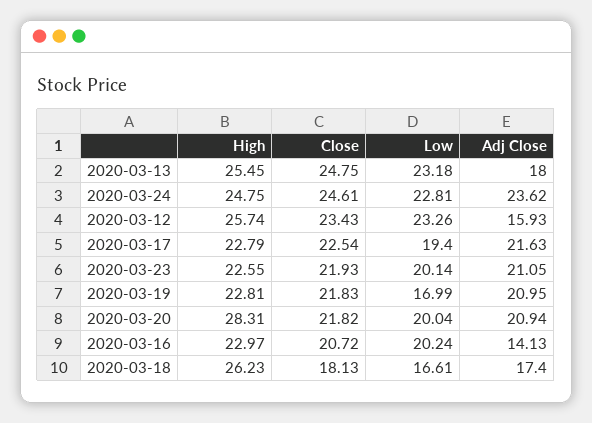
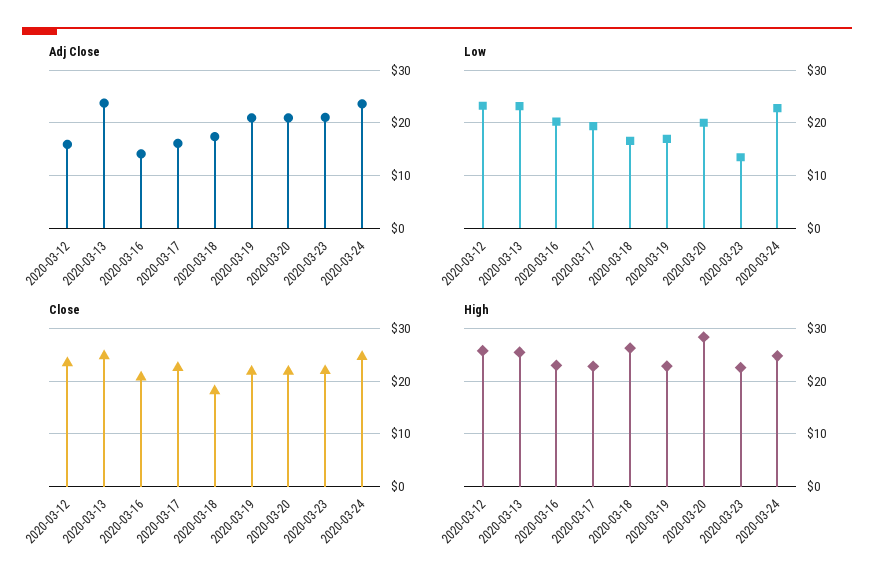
  {
    "High": {
      "2020-03-13": 25.45,
      "2020-03-24": 24.75,
      "2020-03-12": 25.74,
      "2020-03-17": 22.79,
      "2020-03-23": 22.55,
      "2020-03-19": 22.81,
      "2020-03-20": 28.31,
      "2020-03-16": 22.97,
      "2020-03-18": 26.23
    },
    "Close": {
      "2020-03-13": 24.75,
      "2020-03-24": 24.61,
      "2020-03-12": 23.43,
      "2020-03-17": 22.54,
      "2020-03-23": 21.93,
      "2020-03-19": 21.83,
      "2020-03-20": 21.82,
      "2020-03-16": 20.72,
      "2020-03-18": 18.13
    },
    "Low": {
      "2020-03-13": 23.18,
      "2020-03-24": 22.81,
      "2020-03-12": 23.26,
      "2020-03-17": 19.4,
-     "2020-03-23": 20.14,
+     "2020-03-23": 14,
      "2020-03-19": 16.99,
      "2020-03-20": 20.04,
      "2020-03-16": 20.24,
      "2020-03-18": 16.61
    },
    "Adj Close": {
-     "2020-03-13": 18,
+     "2020-03-13": 24,
      "2020-03-24": 23.62,
      "2020-03-12": 15.93,
-     "2020-03-17": 21.63,
+     "2020-03-17": 16,
      "2020-03-23": 21.05,
      "2020-03-19": 20.95,
      "2020-03-20": 20.94,
      "2020-03-16": 14.13,
      "2020-03-18": 17.4
    }
  }

